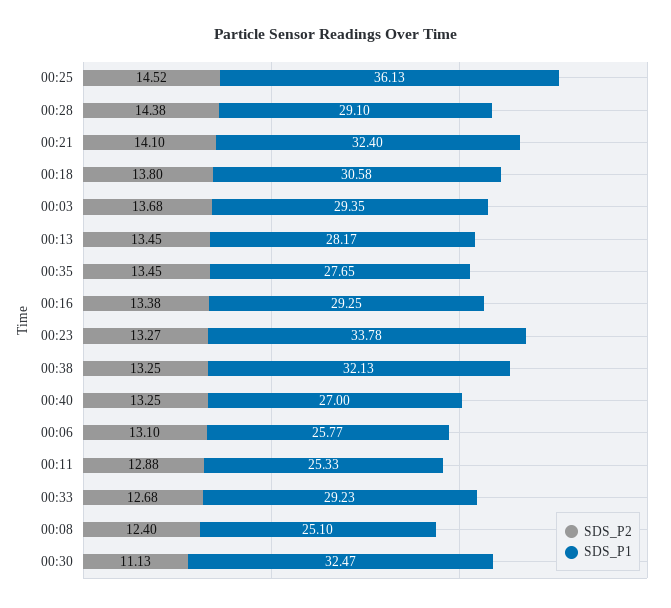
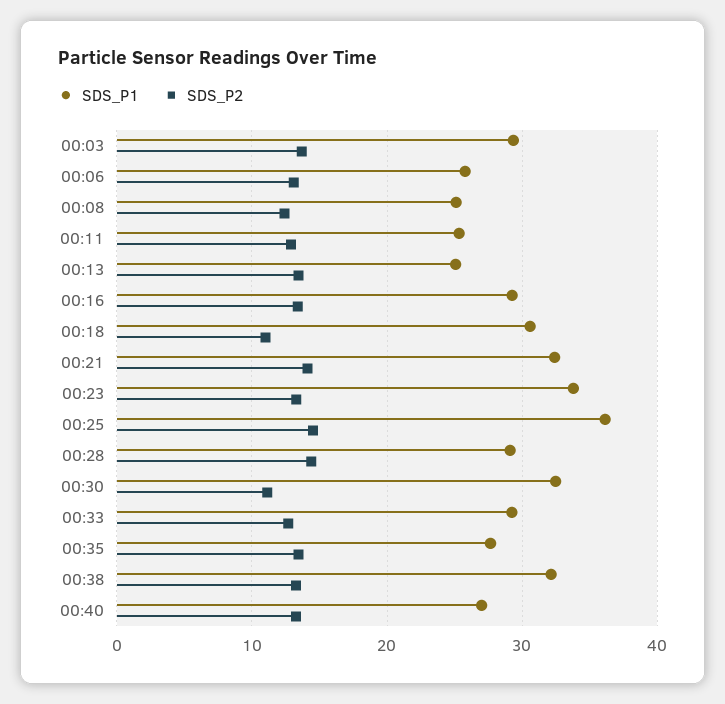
  {
    "SDS_P2": {
      "00:25": 14.52,
      "00:28": 14.38,
      "00:21": 14.1,
-     "00:18": 13.8,
+     "00:18": 11,
      "00:03": 13.68,
      "00:13": 13.45,
      "00:35": 13.45,
      "00:16": 13.38,
      "00:23": 13.27,
      "00:38": 13.25,
      "00:40": 13.25,
      "00:06": 13.1,
      "00:11": 12.88,
      "00:33": 12.68,
      "00:08": 12.4,
      "00:30": 11.13
    },
    "SDS_P1": {
      "00:25": 36.13,
      "00:28": 29.1,
      "00:21": 32.4,
      "00:18": 30.58,
      "00:03": 29.35,
-     "00:13": 28.17,
+     "00:13": 25,
      "00:35": 27.65,
      "00:16": 29.25,
      "00:23": 33.78,
      "00:38": 32.13,
      "00:40": 27,
      "00:06": 25.77,
      "00:11": 25.33,
      "00:33": 29.23,
      "00:08": 25.1,
      "00:30": 32.47
    }
  }

